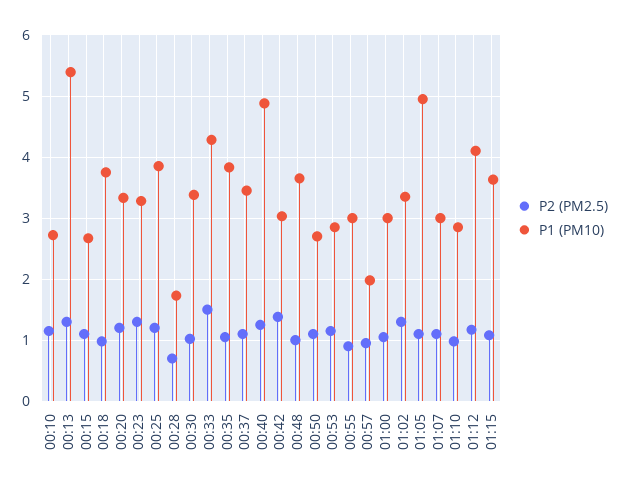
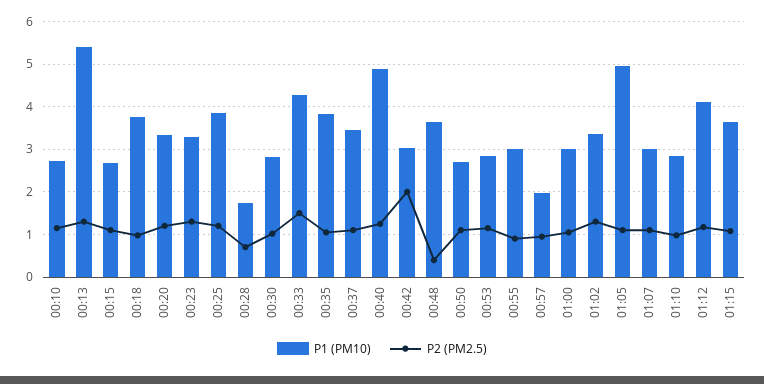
  {
    "P2 (PM2.5)": {
      "00:10": 1.2,
      "00:13": 1.3,
      "00:15": 1.1,
      "00:18": 1,
      "00:20": 1.2,
      "00:23": 1.3,
      "00:25": 1.2,
      "00:28": 0.7,
      "00:30": 1,
      "00:33": 1.5,
      "00:35": 1.1,
      "00:37": 1.1,
      "00:40": 1.3,
-     "00:42": 1.4,
+     "00:42": 2,
-     "00:48": 1,
+     "00:48": 0.4,
      "00:50": 1.1,
      "00:53": 1.2,
      "00:55": 0.9,
      "00:57": 1,
      "01:00": 1.1,
      "01:02": 1.3,
      "01:05": 1.1,
      "01:07": 1.1,
      "01:10": 1,
      "01:12": 1.2,
      "01:15": 1.1
    },
    "P1 (PM10)": {
      "00:10": 2.7,
      "00:13": 5.4,
      "00:15": 2.7,
      "00:18": 3.8,
      "00:20": 3.3,
      "00:23": 3.3,
      "00:25": 3.9,
      "00:28": 1.7,
-     "00:30": 3.4,
+     "00:30": 2.8,
      "00:33": 4.3,
      "00:35": 3.8,
      "00:37": 3.5,
      "00:40": 4.9,
      "00:42": 3,
      "00:48": 3.7,
      "00:50": 2.7,
      "00:53": 2.9,
      "00:55": 3,
      "00:57": 2,
      "01:00": 3,
      "01:02": 3.4,
      "01:05": 5,
      "01:07": 3,
      "01:10": 2.9,
      "01:12": 4.1,
      "01:15": 3.6
    }
  }

